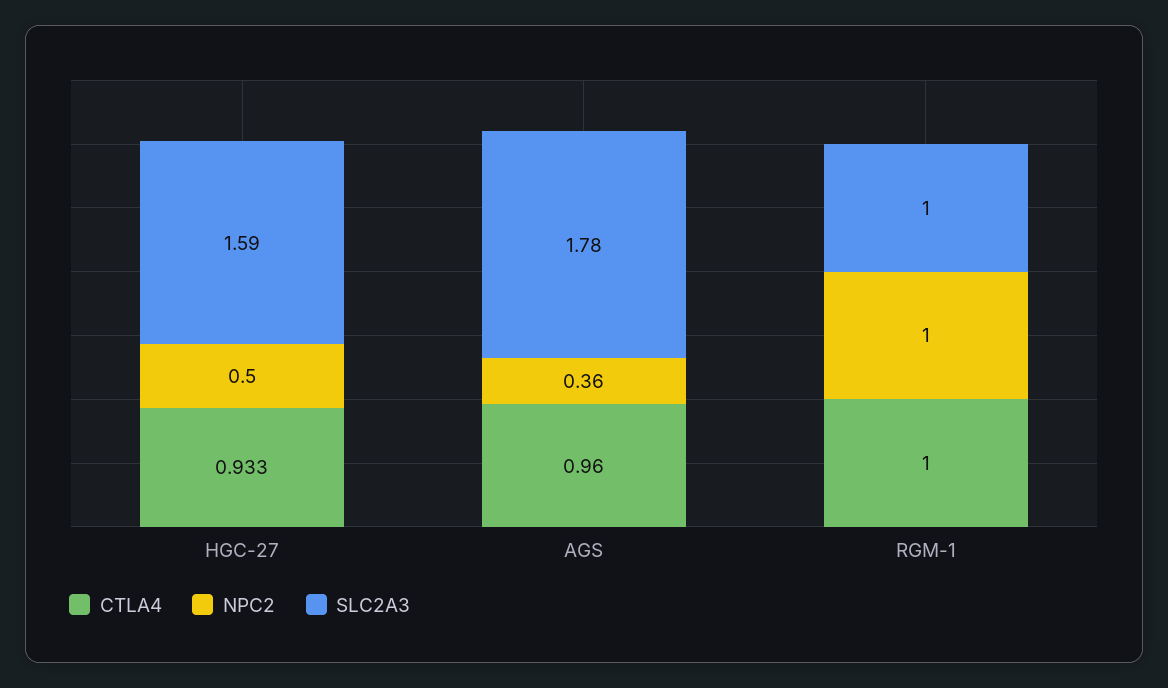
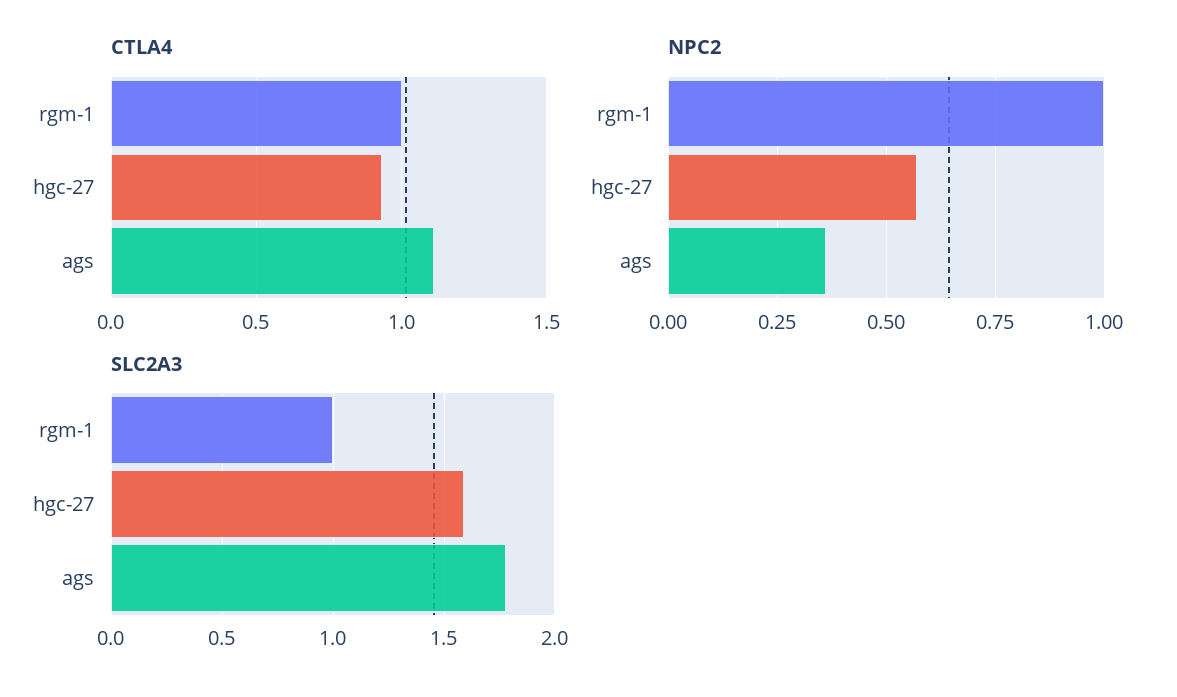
  {
    "CTLA4": {
      "HGC-27": 0.933,
-     "AGS": 0.96,
+     "AGS": 1.1,
      "RGM-1": 1
    },
    "NPC2": {
-     "HGC-27": 0.5,
+     "HGC-27": 0.575,
      "AGS": 0.36,
      "RGM-1": 1
    },
    "SLC2A3": {
      "HGC-27": 1.59,
      "AGS": 1.78,
      "RGM-1": 1
    }
  }

